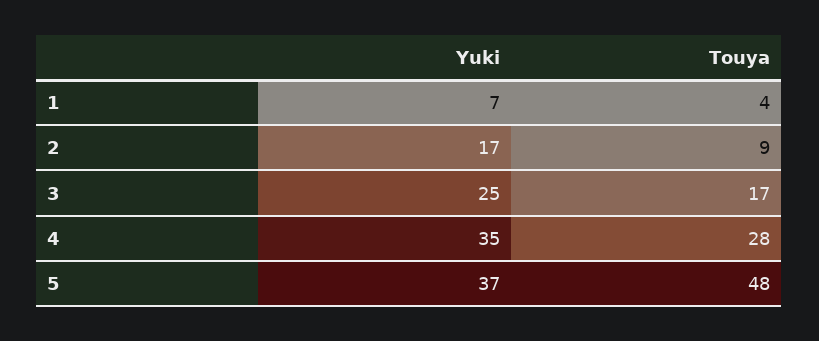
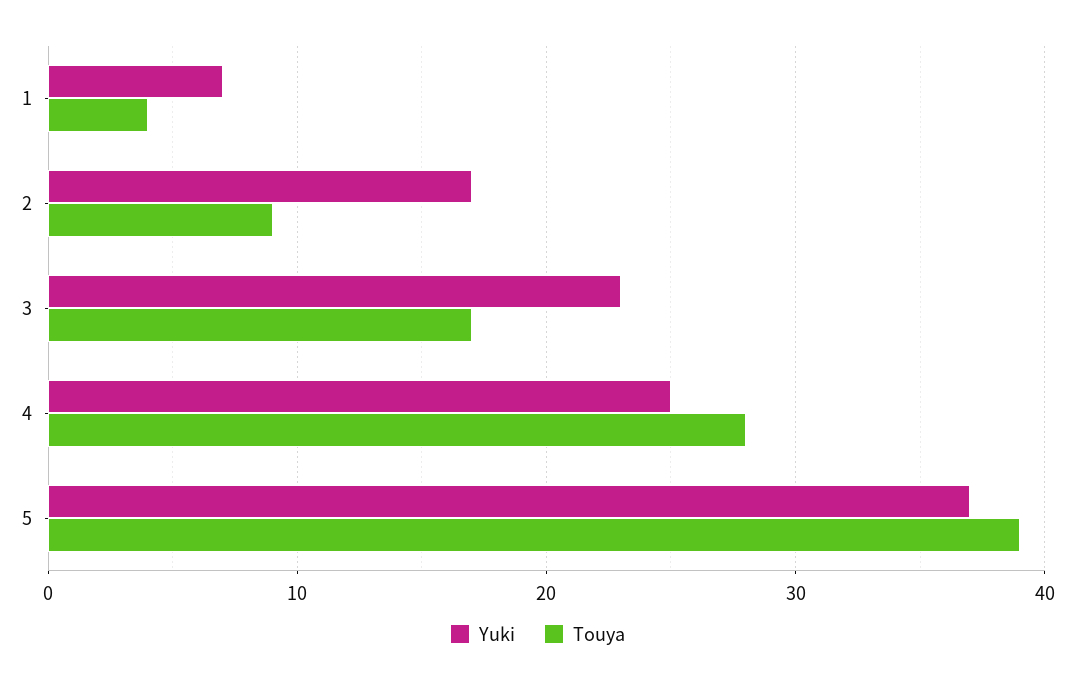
  {
    "Yuki": {
      "1": 7,
      "2": 17,
-     "3": 25,
+     "3": 23,
-     "4": 35,
+     "4": 25,
      "5": 37
    },
    "Touya": {
      "1": 4,
      "2": 9,
      "3": 17,
      "4": 28,
-     "5": 48
+     "5": 39
    }
  }

